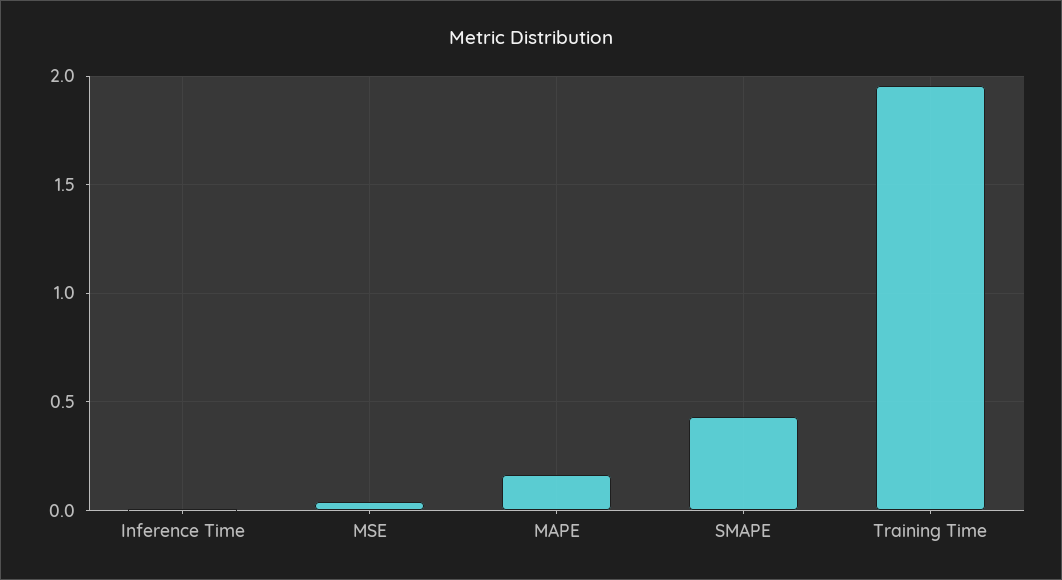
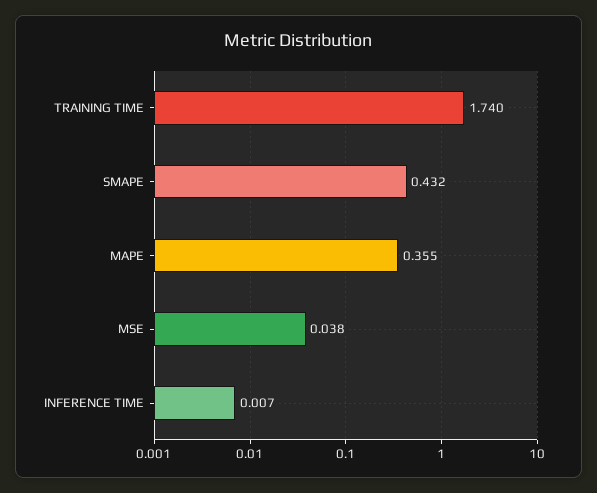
  {
    "Inference Time": 0.007,
    "MSE": 0.038,
-   "MAPE": 0.15,
+   "MAPE": 0.355,
    "SMAPE": 0.432,
-   "Training Time": 1.95
+   "Training Time": 1.74
  }

